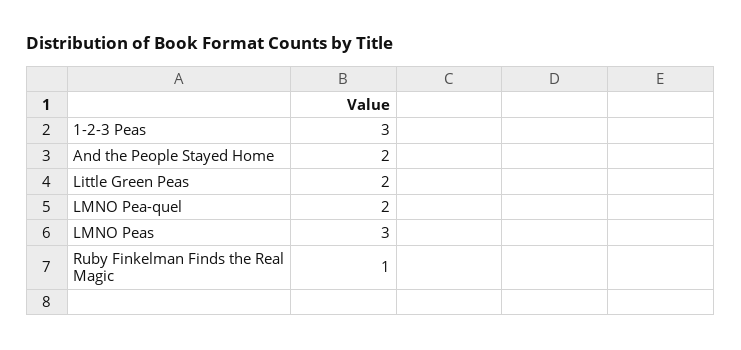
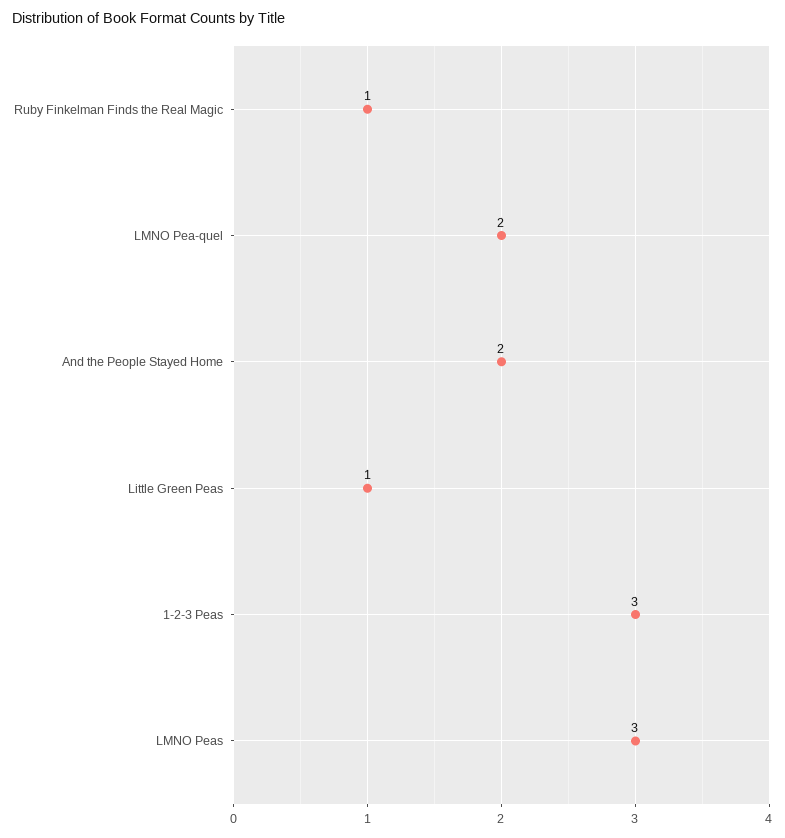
  {
    "1-2-3 Peas": 3,
    "And the People Stayed Home": 2,
-   "Little Green Peas": 2,
+   "Little Green Peas": 1,
    "LMNO Pea-quel": 2,
    "LMNO Peas": 3,
    "Ruby Finkelman Finds the Real Magic": 1
  }

